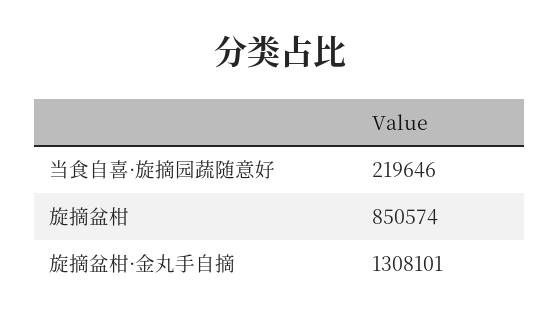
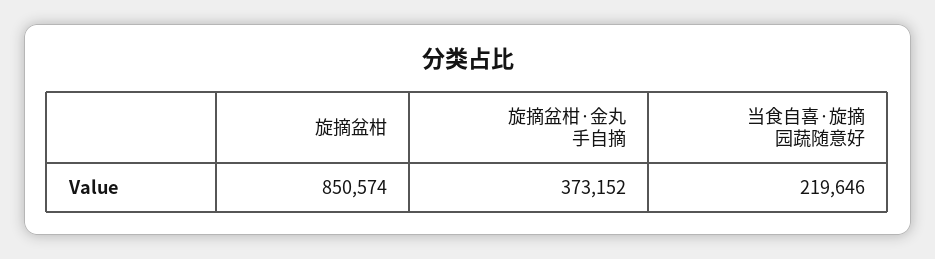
  {
    "当食自喜·旋摘园蔬随意好": 219646,
    "旋摘盆柑": 850574,
-   "旋摘盆柑·金丸手自摘": 1308101
+   "旋摘盆柑·金丸手自摘": 373152
  }

